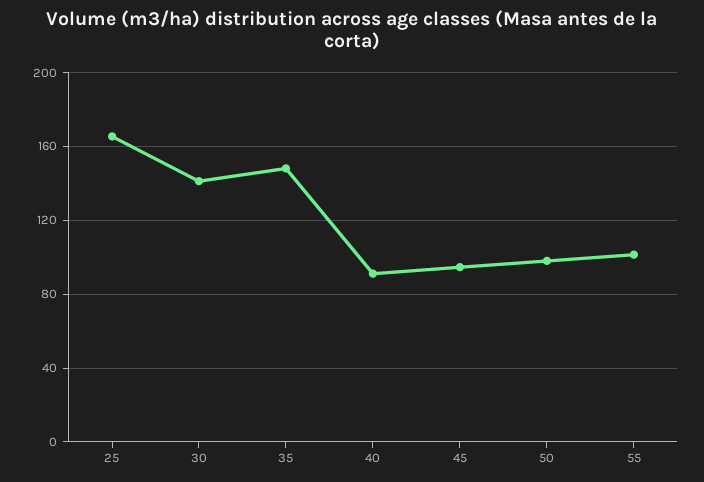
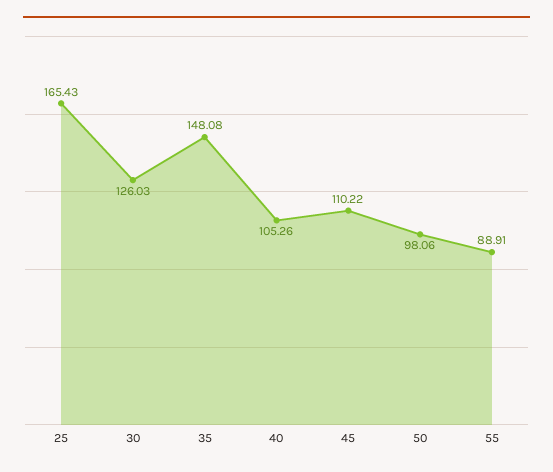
  {
    "25": 165.43,
-   "30": 140,
+   "30": 126.03,
    "35": 148.08,
-   "40": 90,
+   "40": 105.26,
-   "45": 95,
+   "45": 110.22,
    "50": 98.06,
-   "55": 100
+   "55": 88.91
  }

